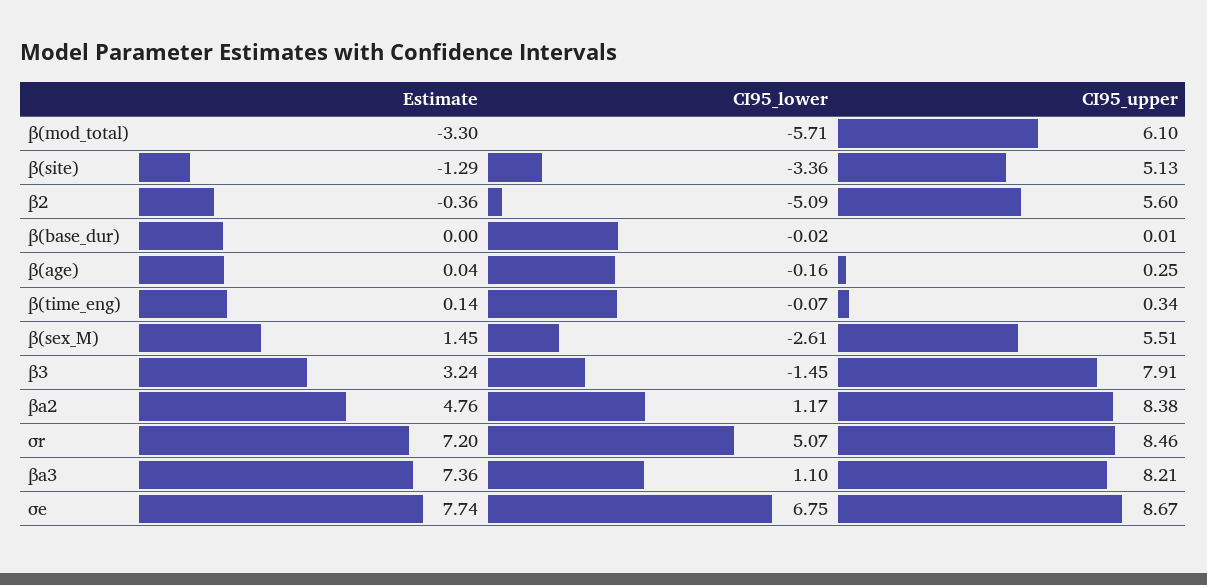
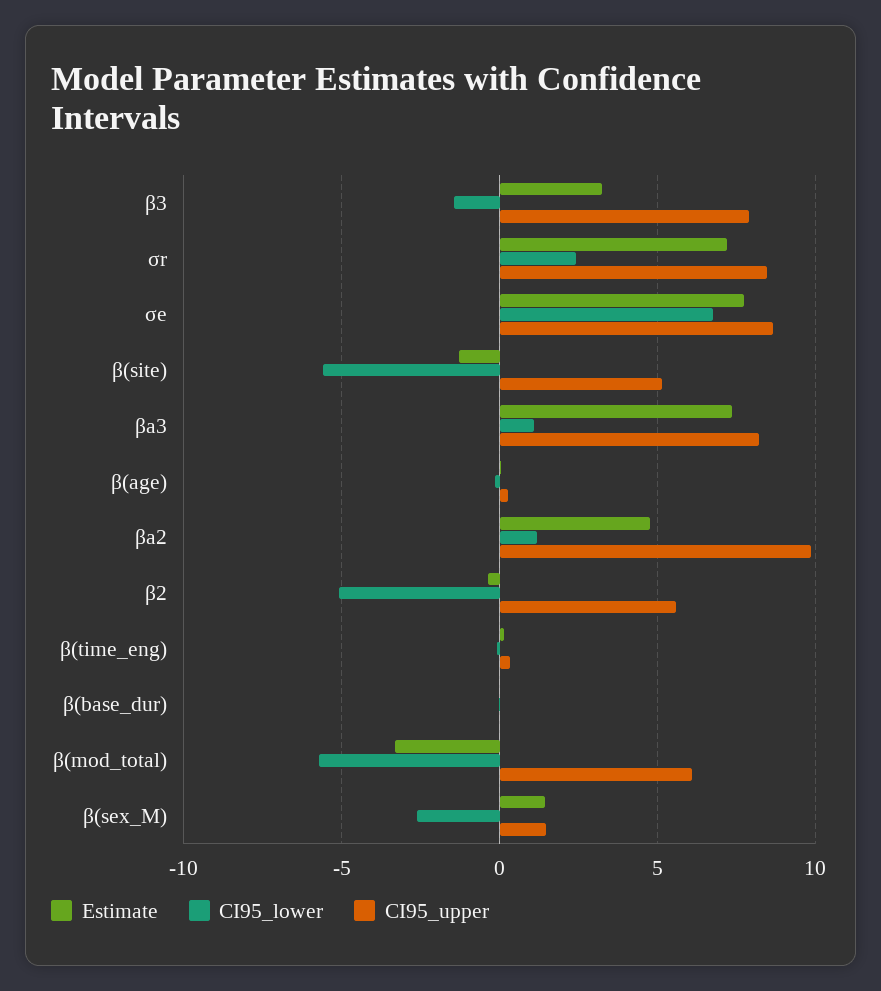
  {
    "Estimate": {
      "β(mod_total)": -3.3,
      "β(site)": -1.29,
      "β2": -0.36,
      "β(base_dur)": 0,
      "β(age)": 0.04,
      "β(time_eng)": 0.14,
      "β(sex_M)": 1.45,
      "β3": 3.24,
      "βa2": 4.76,
      "σr": 7.2,
      "βa3": 7.36,
      "σe": 7.74
    },
    "CI95_lower": {
      "β(mod_total)": -5.71,
-     "β(site)": -3.36,
+     "β(site)": -5.5,
      "β2": -5.09,
      "β(base_dur)": -0.02,
      "β(age)": -0.16,
      "β(time_eng)": -0.07,
      "β(sex_M)": -2.61,
      "β3": -1.45,
      "βa2": 1.17,
-     "σr": 5.07,
+     "σr": 2.5,
      "βa3": 1.1,
      "σe": 6.75
    },
    "CI95_upper": {
      "β(mod_total)": 6.1,
      "β(site)": 5.13,
      "β2": 5.6,
      "β(base_dur)": 0.01,
      "β(age)": 0.25,
      "β(time_eng)": 0.34,
-     "β(sex_M)": 5.51,
+     "β(sex_M)": 1.5,
      "β3": 7.91,
-     "βa2": 8.38,
+     "βa2": 10,
      "σr": 8.46,
      "βa3": 8.21,
      "σe": 8.67
    }
  }

